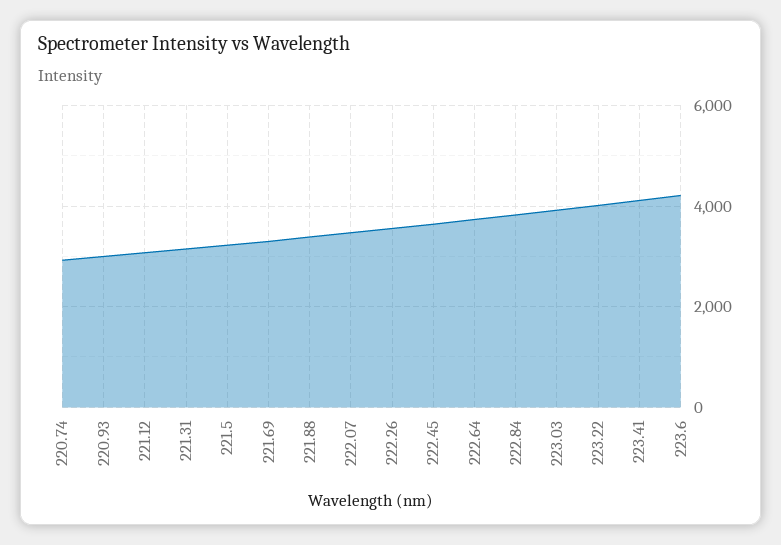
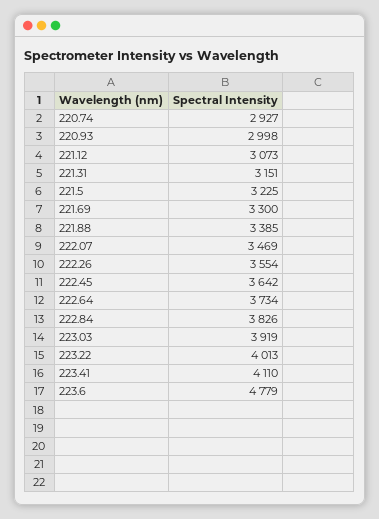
  {
    "220.74": 2927,
    "220.93": 2998,
    "221.12": 3073,
    "221.31": 3151,
    "221.5": 3225,
    "221.69": 3300,
    "221.88": 3385,
    "222.07": 3469,
    "222.26": 3554,
    "222.45": 3642,
    "222.64": 3734,
    "222.84": 3826,
    "223.03": 3919,
    "223.22": 4013,
    "223.41": 4110,
-   "223.6": 4200
+   "223.6": 4779
  }

